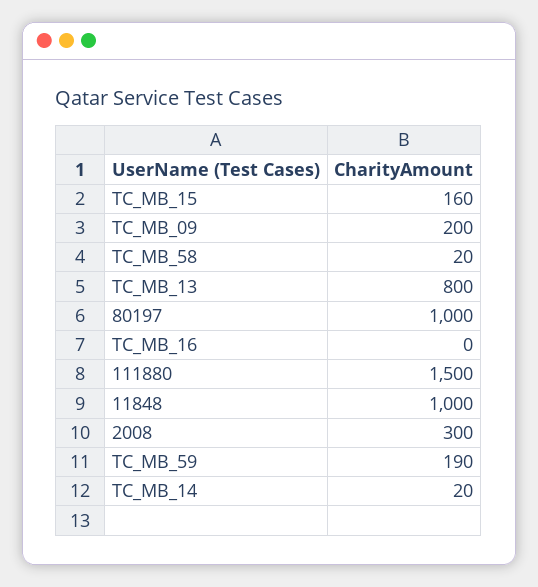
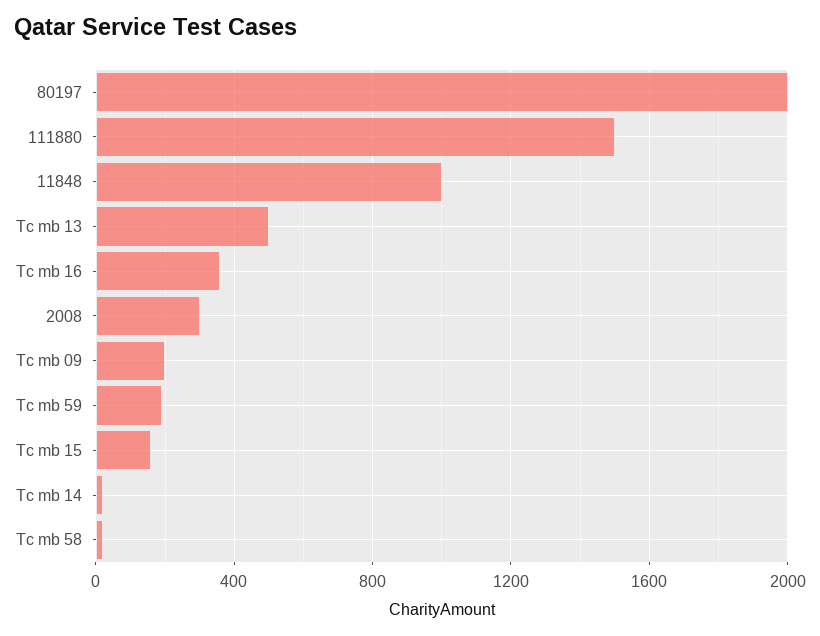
  {
    "TC_MB_15": 160,
    "TC_MB_09": 200,
    "TC_MB_58": 20,
-   "TC_MB_13": 800,
+   "TC_MB_13": 500,
-   "80197": 1000,
+   "80197": 2000,
-   "TC_MB_16": 0,
+   "TC_MB_16": 350,
    "111880": 1500,
    "11848": 1000,
    "2008": 300,
    "TC_MB_59": 190,
    "TC_MB_14": 20
  }

